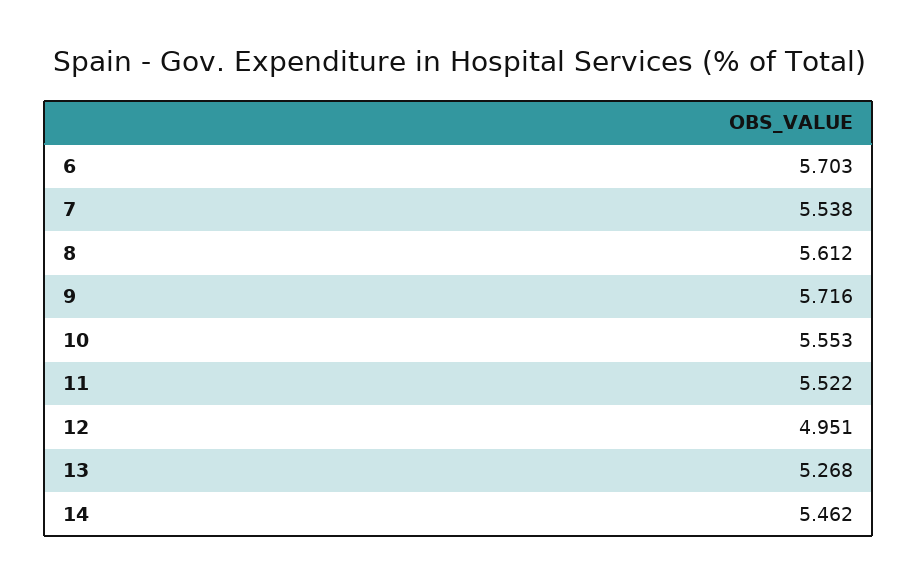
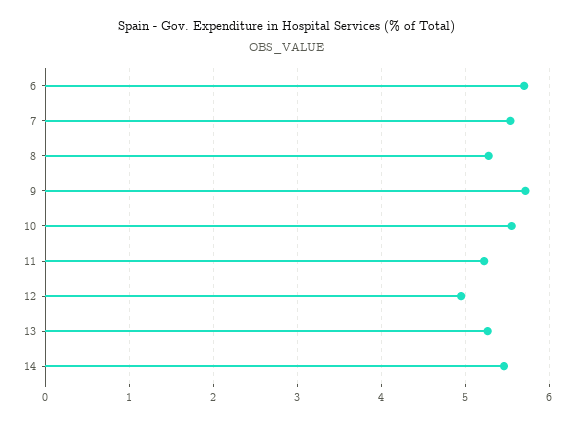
  {
    "6": 5.703,
    "7": 5.538,
-   "8": 5.612,
+   "8": 5.3,
    "9": 5.716,
    "10": 5.553,
-   "11": 5.522,
+   "11": 5.2,
    "12": 4.951,
    "13": 5.268,
    "14": 5.462
  }

